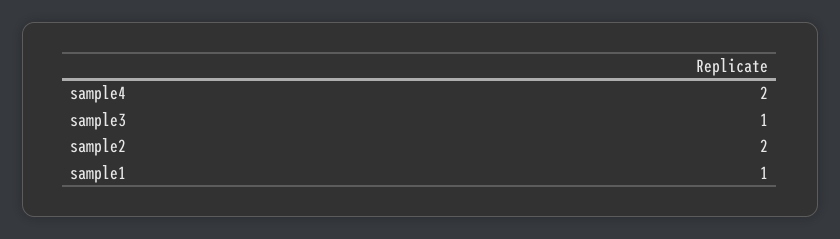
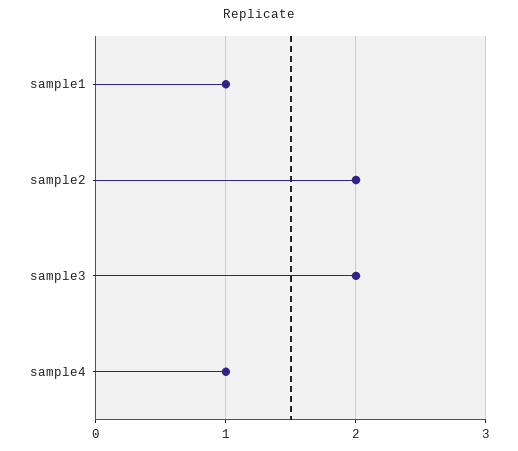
  {
-   "sample4": 2,
+   "sample4": 1,
-   "sample3": 1,
+   "sample3": 2,
    "sample2": 2,
    "sample1": 1
  }

